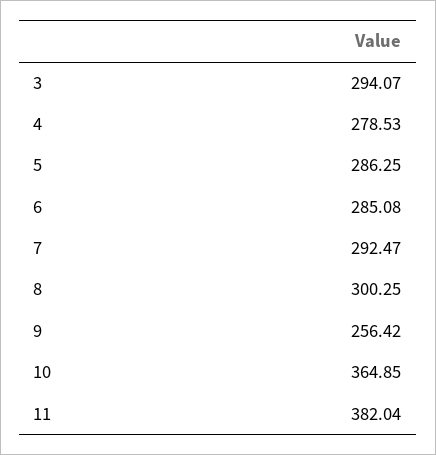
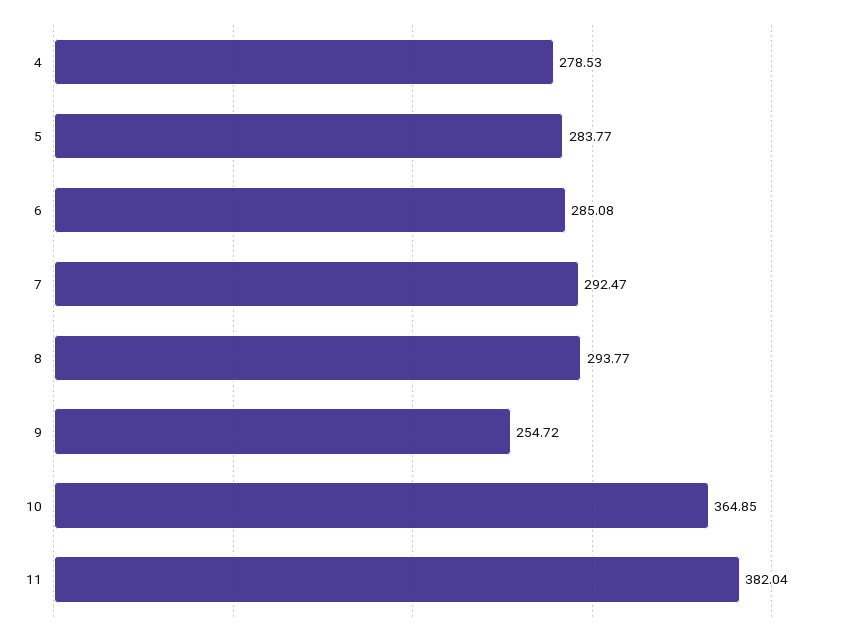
  {
-   "3": 294.07,
    "4": 278.53,
-   "5": 286.25,
+   "5": 283.77,
    "6": 285.08,
    "7": 292.47,
-   "8": 300.25,
+   "8": 293.77,
-   "9": 256.42,
+   "9": 254.72,
    "10": 364.85,
    "11": 382.04
  }

